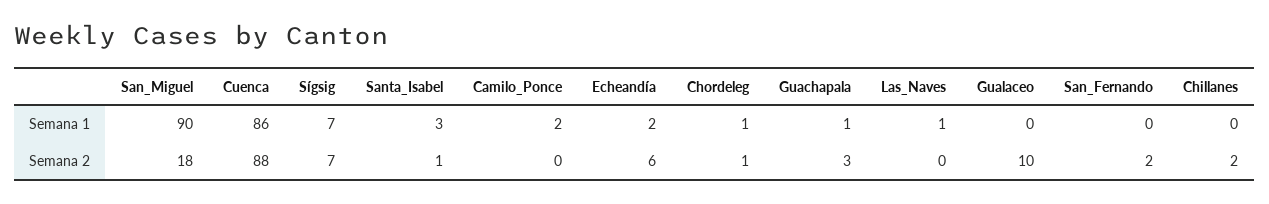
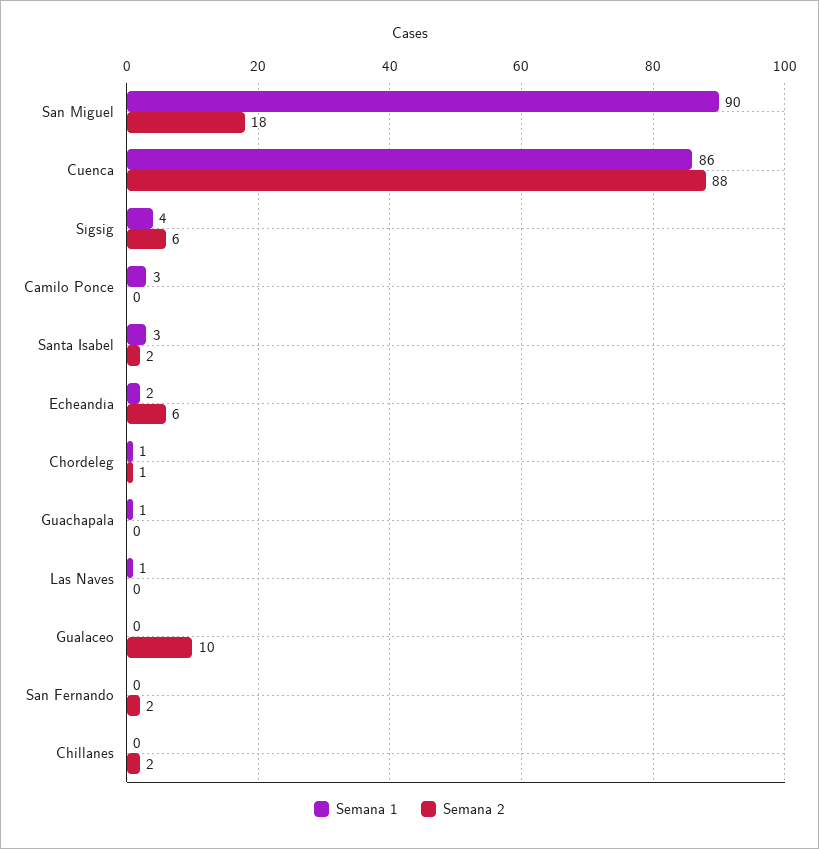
  {
    "Semana 1": {
      "San_Miguel": 90,
      "Cuenca": 86,
-     "Sígsig": 7,
+     "Sígsig": 4,
      "Santa_Isabel": 3,
-     "Camilo_Ponce": 2,
+     "Camilo_Ponce": 3,
      "Echeandía": 2,
      "Chordeleg": 1,
      "Guachapala": 1,
      "Las_Naves": 1,
      "Gualaceo": 0,
      "San_Fernando": 0,
      "Chillanes": 0
    },
    "Semana 2": {
      "San_Miguel": 18,
      "Cuenca": 88,
-     "Sígsig": 7,
+     "Sígsig": 6,
-     "Santa_Isabel": 1,
+     "Santa_Isabel": 2,
      "Camilo_Ponce": 0,
      "Echeandía": 6,
      "Chordeleg": 1,
-     "Guachapala": 3,
+     "Guachapala": 0,
      "Las_Naves": 0,
      "Gualaceo": 10,
      "San_Fernando": 2,
      "Chillanes": 2
    }
  }

